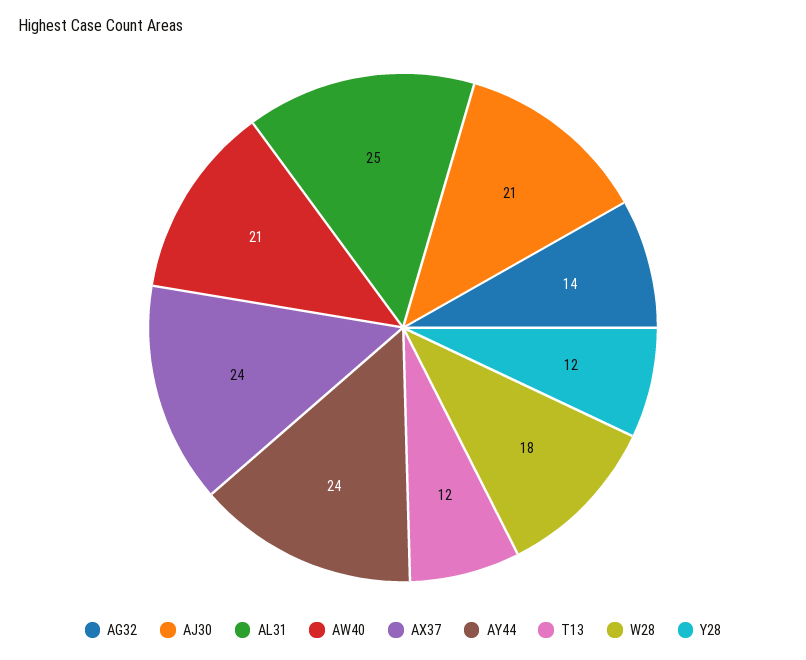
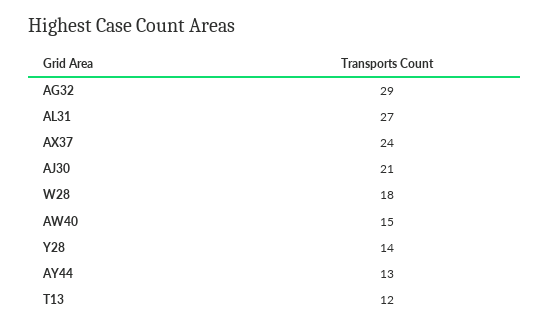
  {
-   "AG32": 14,
+   "AG32": 29,
    "AJ30": 21,
-   "AL31": 25,
+   "AL31": 27,
-   "AW40": 21,
+   "AW40": 15,
    "AX37": 24,
-   "AY44": 24,
+   "AY44": 13,
    "T13": 12,
    "W28": 18,
-   "Y28": 12
+   "Y28": 14
  }

